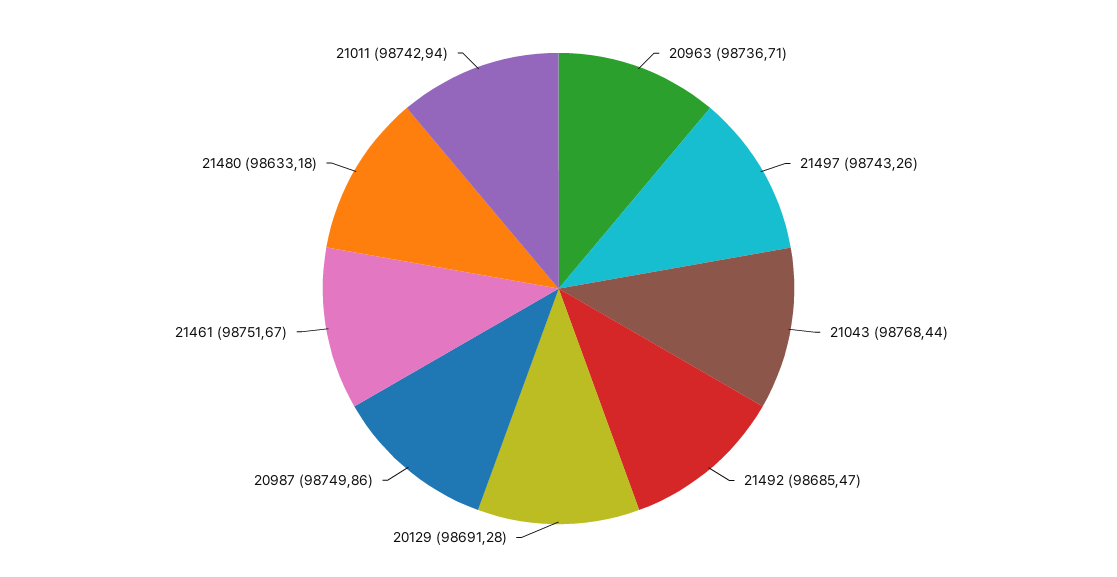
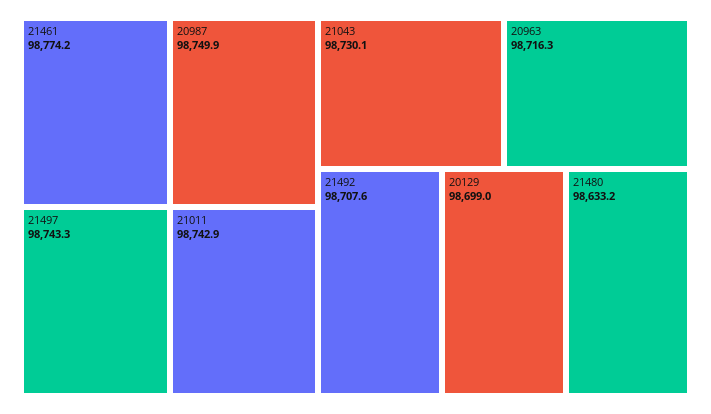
  {
-   "20963": 98736.71,
+   "20963": 98716.3,
    "21497": 98743.26,
-   "21043": 98768.44,
+   "21043": 98730.1,
-   "21492": 98685.47,
+   "21492": 98707.6,
-   "20129": 98691.28,
+   "20129": 98699,
    "20987": 98749.86,
-   "21461": 98751.67,
+   "21461": 98774.2,
    "21480": 98633.18,
    "21011": 98742.94
  }

